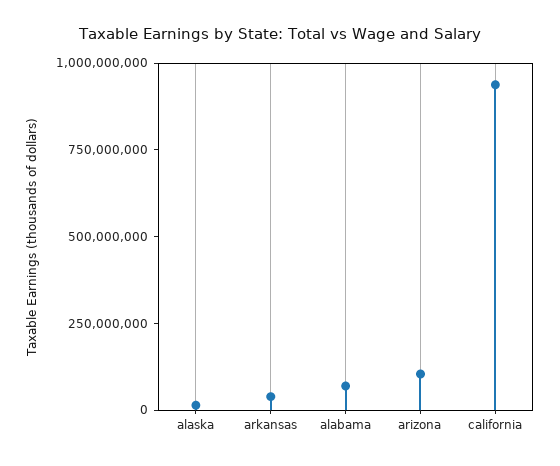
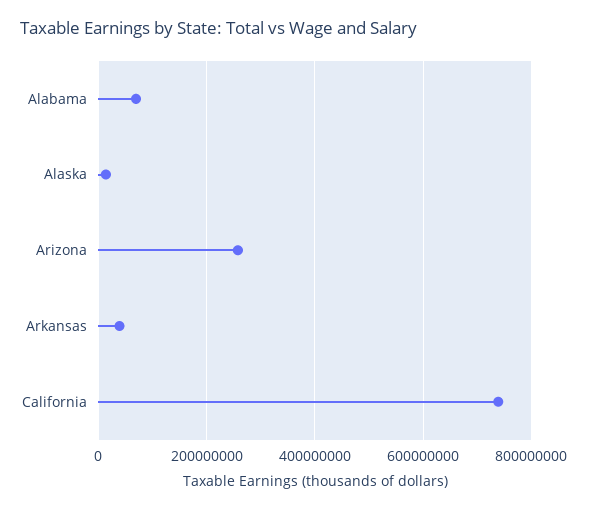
  {
    "alaska": 20000000,
    "arkansas": 40000000,
    "alabama": 60000000,
-   "arizona": 100000000,
+   "arizona": 260000000,
-   "california": 950000000
+   "california": 740000000
  }

